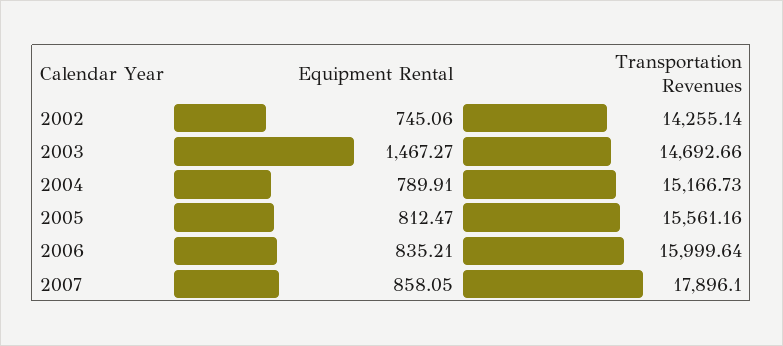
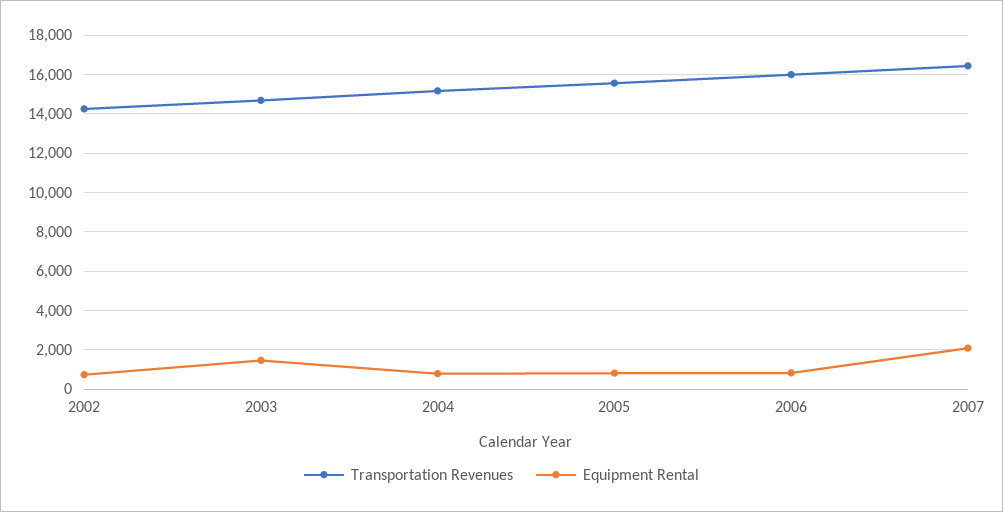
  {
    "Equipment Rental": {
      "2002": 745.06,
      "2003": 1467.27,
      "2004": 789.91,
      "2005": 812.47,
      "2006": 835.21,
-     "2007": 858.05
+     "2007": 2000
    },
    "Transportation Revenues": {
      "2002": 14255.14,
      "2003": 14692.66,
      "2004": 15166.73,
      "2005": 15561.16,
      "2006": 15999.64,
-     "2007": 17896.1
+     "2007": 16500
    }
  }

